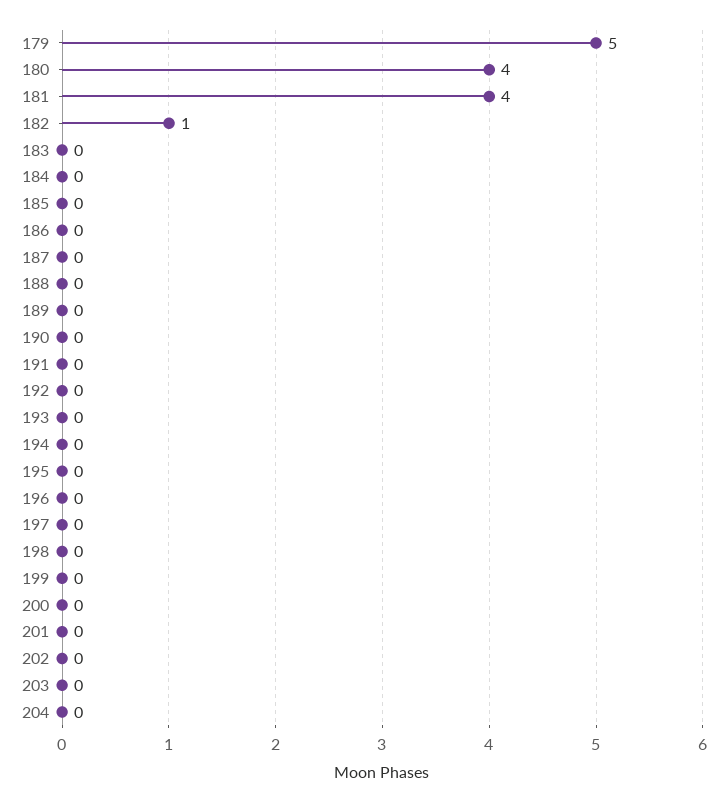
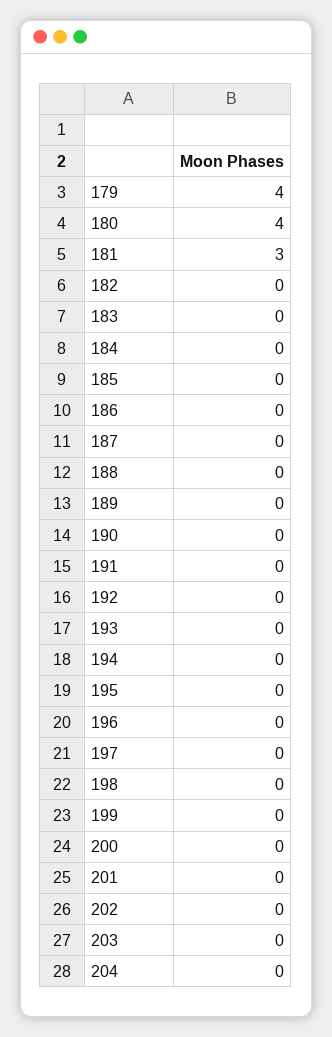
  {
-   "179": 5,
+   "179": 4,
    "180": 4,
-   "181": 4,
+   "181": 3,
-   "182": 1,
+   "182": 0,
    "183": 0,
    "184": 0,
    "185": 0,
    "186": 0,
    "187": 0,
    "188": 0,
    "189": 0,
    "190": 0,
    "191": 0,
    "192": 0,
    "193": 0,
    "194": 0,
    "195": 0,
    "196": 0,
    "197": 0,
    "198": 0,
    "199": 0,
    "200": 0,
    "201": 0,
    "202": 0,
    "203": 0,
    "204": 0
  }

